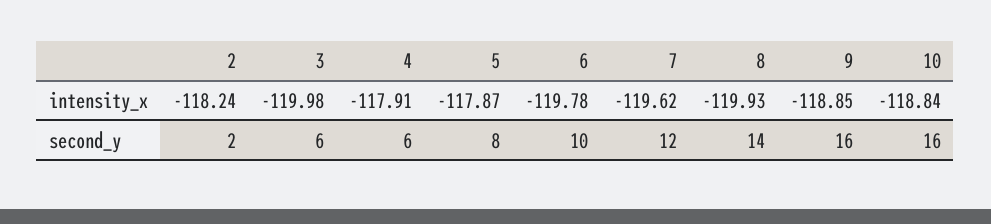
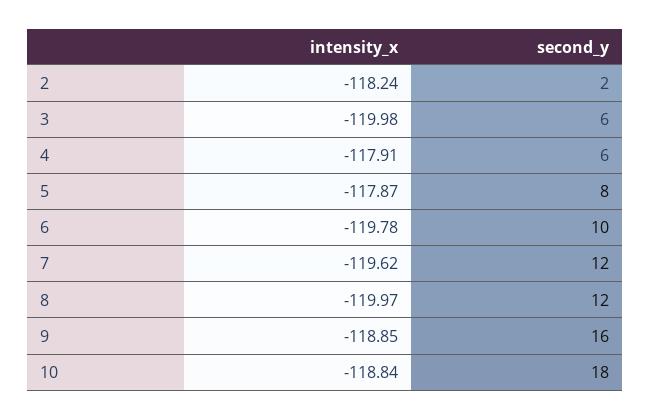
  {
    "2": {
      "intensity_x": -118.24,
      "second_y": 2
    },
    "3": {
      "intensity_x": -119.98,
      "second_y": 6
    },
    "4": {
      "intensity_x": -117.91,
      "second_y": 6
    },
    "5": {
      "intensity_x": -117.87,
      "second_y": 8
    },
    "6": {
      "intensity_x": -119.78,
      "second_y": 10
    },
    "7": {
      "intensity_x": -119.62,
      "second_y": 12
    },
    "8": {
-     "intensity_x": -119.93,
+     "intensity_x": -119.97,
-     "second_y": 14
+     "second_y": 12
    },
    "9": {
      "intensity_x": -118.85,
      "second_y": 16
    },
    "10": {
      "intensity_x": -118.84,
-     "second_y": 16
+     "second_y": 18
    }
  }

